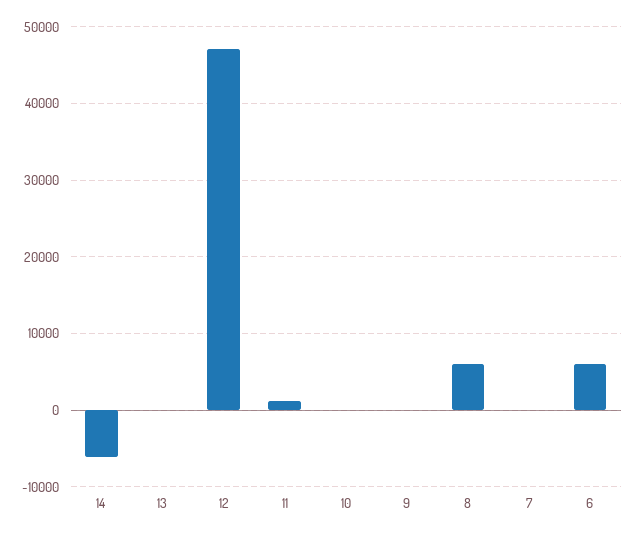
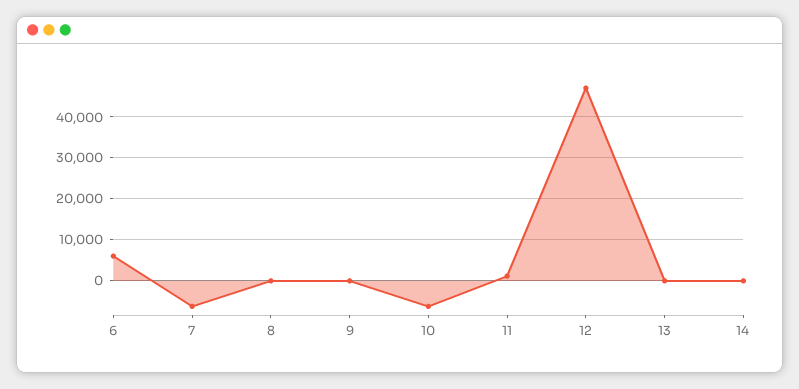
  {
-   "14": -6000,
+   "14": 0,
    "13": 0,
    "12": 47000,
    "11": 1000,
-   "10": 0,
+   "10": -6000,
    "9": 0,
-   "8": 6000,
+   "8": 0,
-   "7": 0,
+   "7": -6000,
    "6": 6000
  }

